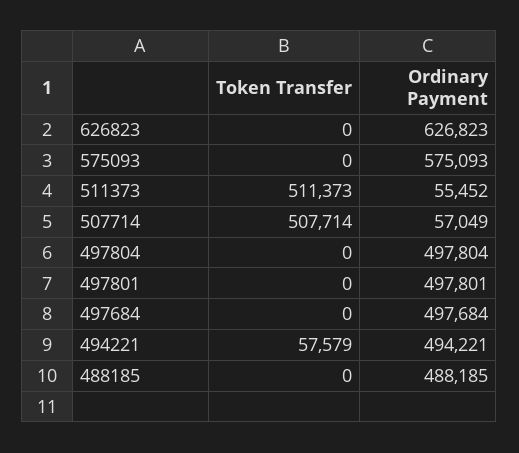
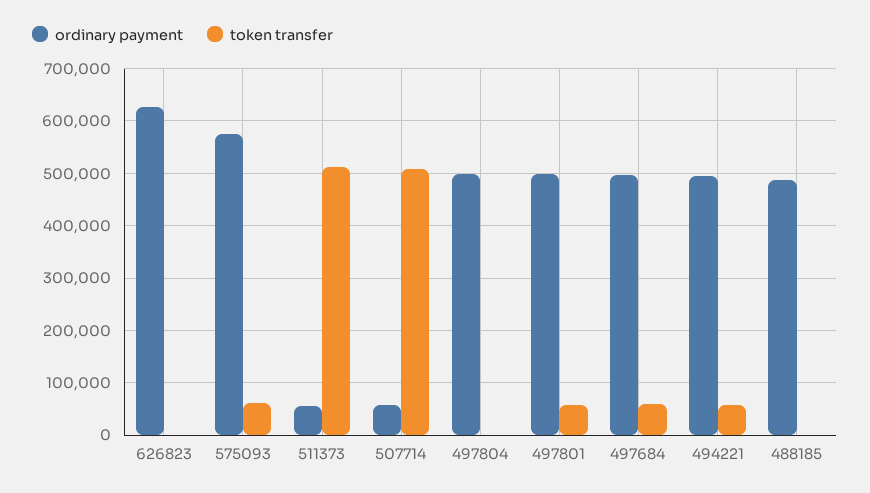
  {
    "Token Transfer": {
      "626823": 0,
-     "575093": 0,
+     "575093": 60000,
      "511373": 511373,
      "507714": 507714,
      "497804": 0,
-     "497801": 0,
+     "497801": 60000,
-     "497684": 0,
+     "497684": 60000,
      "494221": 57579,
      "488185": 0
    },
    "Ordinary Payment": {
      "626823": 626823,
      "575093": 575093,
      "511373": 55452,
      "507714": 57049,
      "497804": 497804,
      "497801": 497801,
      "497684": 497684,
      "494221": 494221,
      "488185": 488185
    }
  }

